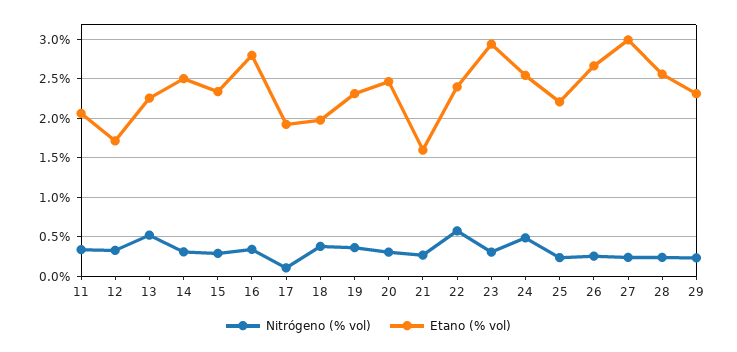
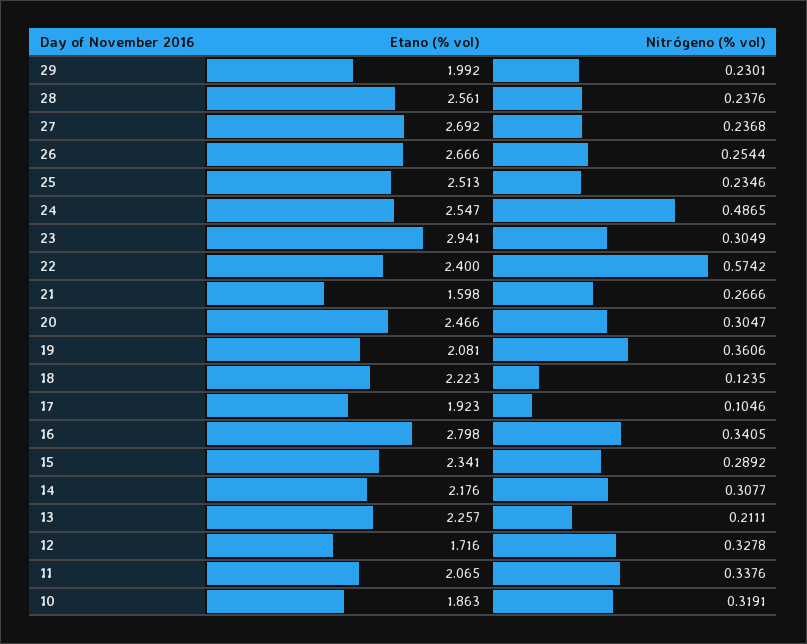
  {
    "Nitrógeno (% vol)": {
      "11": 0.3376,
      "12": 0.3278,
-     "13": 0.5,
+     "13": 0.2111,
      "14": 0.3077,
      "15": 0.2892,
      "16": 0.3405,
      "17": 0.1046,
-     "18": 0.4,
+     "18": 0.1235,
      "19": 0.3606,
      "20": 0.3047,
      "21": 0.2666,
      "22": 0.5742,
      "23": 0.3049,
      "24": 0.4865,
      "25": 0.2346,
      "26": 0.2544,
      "27": 0.2368,
      "28": 0.2376,
-     "29": 0.2301
+     "29": 0.2301,
+     "10": 0.3191
    },
    "Etano (% vol)": {
      "11": 2.065,
      "12": 1.716,
      "13": 2.257,
-     "14": 2.5,
+     "14": 2.176,
      "15": 2.341,
      "16": 2.798,
      "17": 1.923,
-     "18": 2,
+     "18": 2.223,
-     "19": 2.3,
+     "19": 2.081,
      "20": 2.466,
      "21": 1.598,
      "22": 2.4,
      "23": 2.941,
      "24": 2.547,
-     "25": 2.2,
+     "25": 2.513,
      "26": 2.666,
-     "27": 3,
+     "27": 2.692,
      "28": 2.561,
-     "29": 2.3
+     "29": 1.992,
+     "10": 1.863
    }
  }

